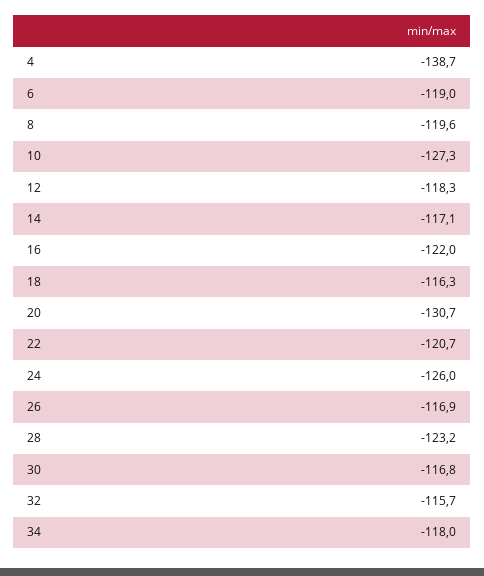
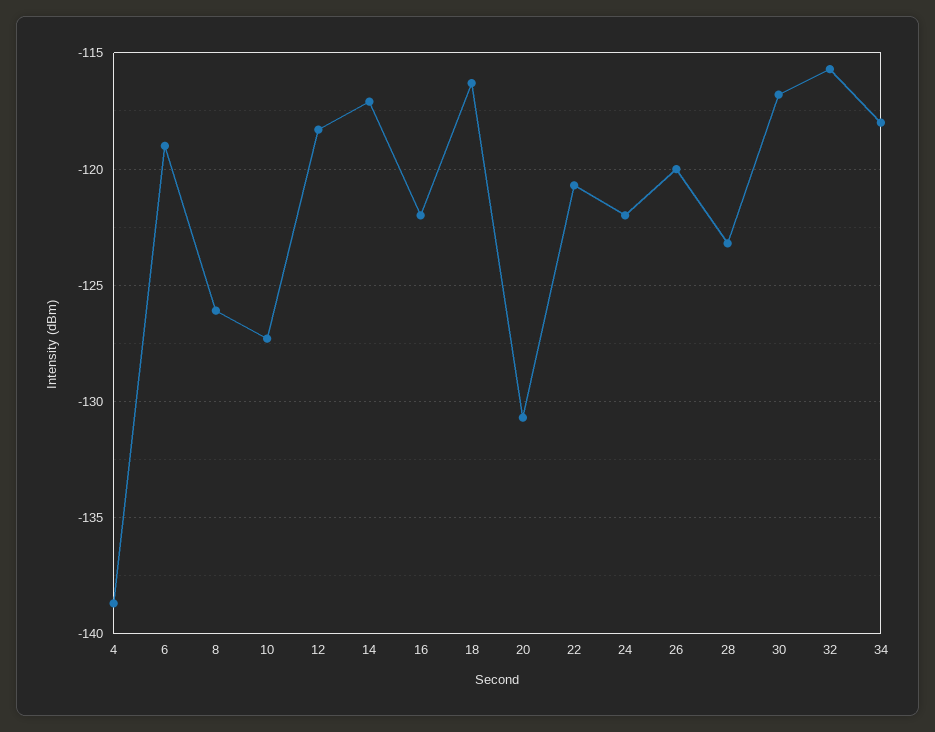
  {
    "4": -138.7,
    "6": -119,
-   "8": -119.6,
+   "8": -126,
    "10": -127.3,
    "12": -118.3,
    "14": -117.1,
    "16": -122,
    "18": -116.3,
    "20": -130.7,
    "22": -120.7,
-   "24": -126,
+   "24": -122,
-   "26": -116.9,
+   "26": -120,
    "28": -123.2,
    "30": -116.8,
    "32": -115.7,
    "34": -118
  }

